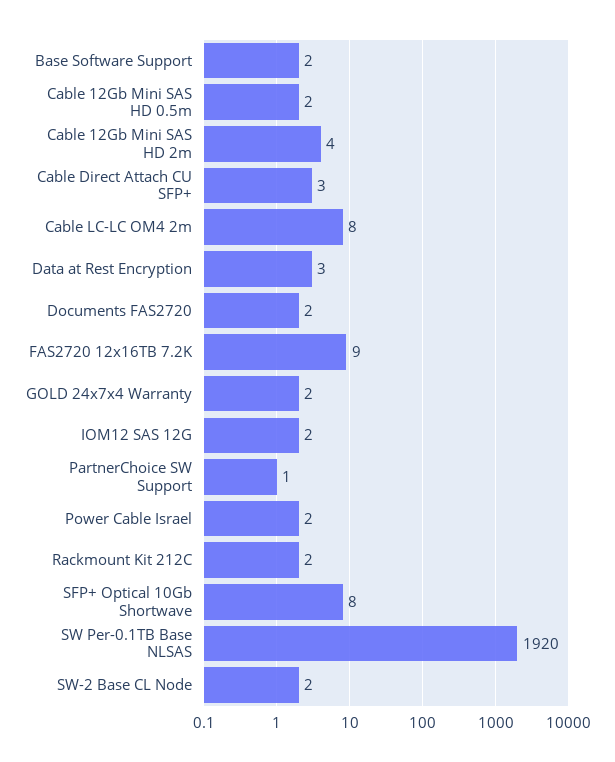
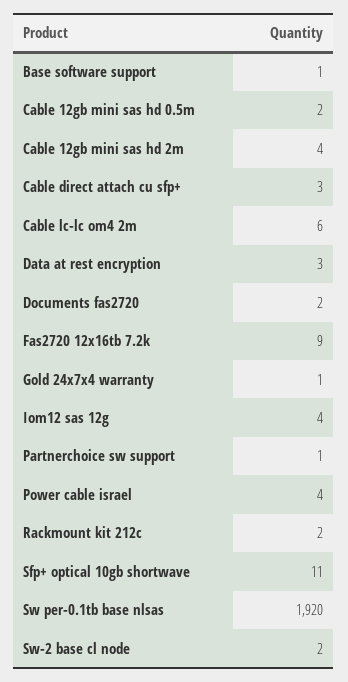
  {
-   "Base Software Support": 2,
+   "Base Software Support": 1,
    "Cable 12Gb Mini SAS HD 0.5m": 2,
    "Cable 12Gb Mini SAS HD 2m": 4,
    "Cable Direct Attach CU SFP+": 3,
-   "Cable LC-LC OM4 2m": 8,
+   "Cable LC-LC OM4 2m": 6,
    "Data at Rest Encryption": 3,
    "Documents FAS2720": 2,
    "FAS2720 12x16TB 7.2K": 9,
-   "GOLD 24x7x4 Warranty": 2,
+   "GOLD 24x7x4 Warranty": 1,
-   "IOM12 SAS 12G": 2,
+   "IOM12 SAS 12G": 4,
    "PartnerChoice SW Support": 1,
-   "Power Cable Israel": 2,
+   "Power Cable Israel": 4,
    "Rackmount Kit 212C": 2,
-   "SFP+ Optical 10Gb Shortwave": 8,
+   "SFP+ Optical 10Gb Shortwave": 11,
    "SW Per-0.1TB Base NLSAS": 1920,
    "SW-2 Base CL Node": 2
  }

